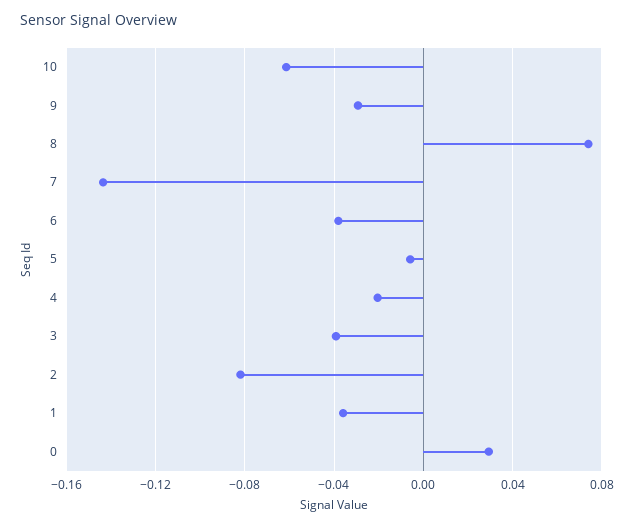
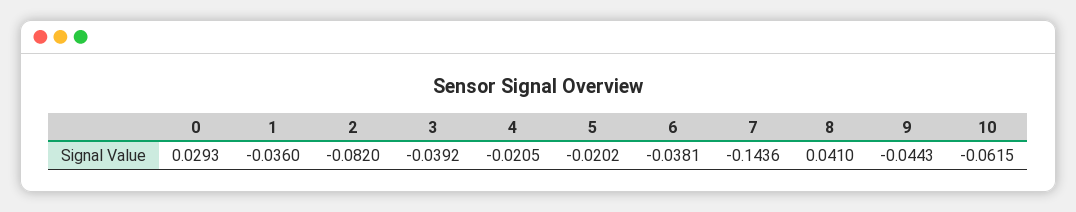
  {
    "10": -0.0615,
-   "9": -0.03,
+   "9": -0.0443,
-   "8": 0.075,
+   "8": 0.041,
    "7": -0.1436,
    "6": -0.0381,
-   "5": -0.005,
+   "5": -0.0202,
    "4": -0.0205,
    "3": -0.0392,
    "2": -0.082,
    "1": -0.036,
    "0": 0.0293
  }

